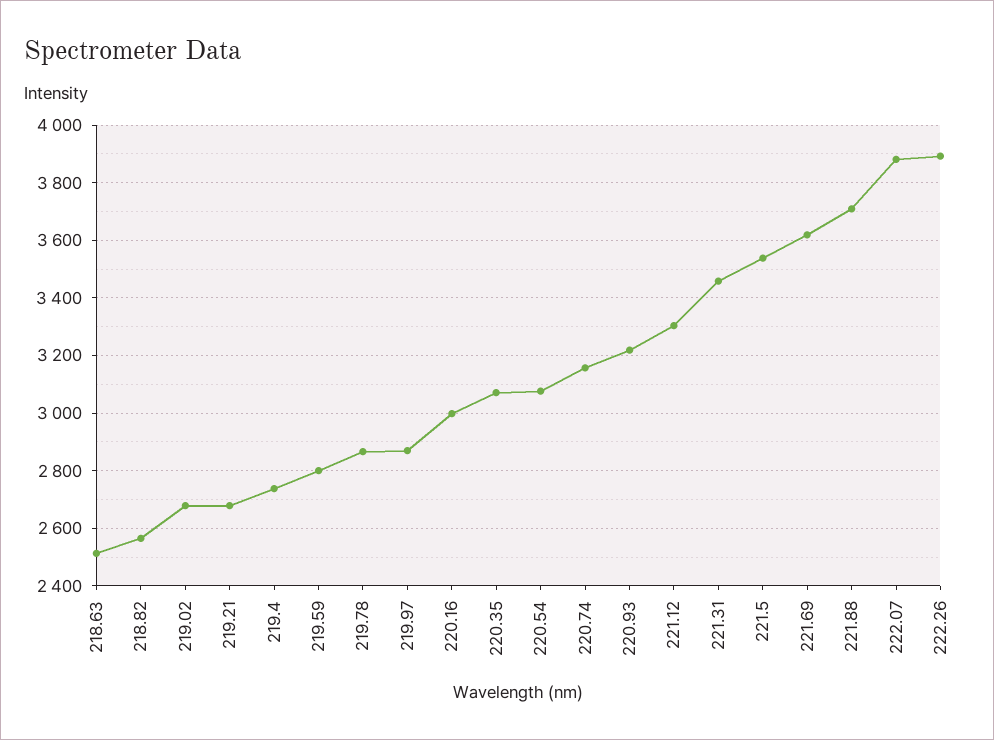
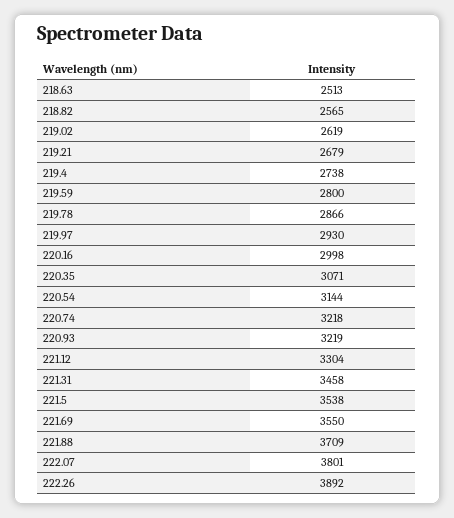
  {
    "218.63": 2513,
    "218.82": 2565,
-   "219.02": 2675,
+   "219.02": 2619,
    "219.21": 2679,
    "219.4": 2738,
    "219.59": 2800,
    "219.78": 2866,
-   "219.97": 2875,
+   "219.97": 2930,
    "220.16": 2998,
    "220.35": 3071,
-   "220.54": 3075,
+   "220.54": 3144,
-   "220.74": 3150,
+   "220.74": 3218,
    "220.93": 3219,
    "221.12": 3304,
    "221.31": 3458,
    "221.5": 3538,
-   "221.69": 3625,
+   "221.69": 3550,
    "221.88": 3709,
-   "222.07": 3875,
+   "222.07": 3801,
    "222.26": 3892
  }

